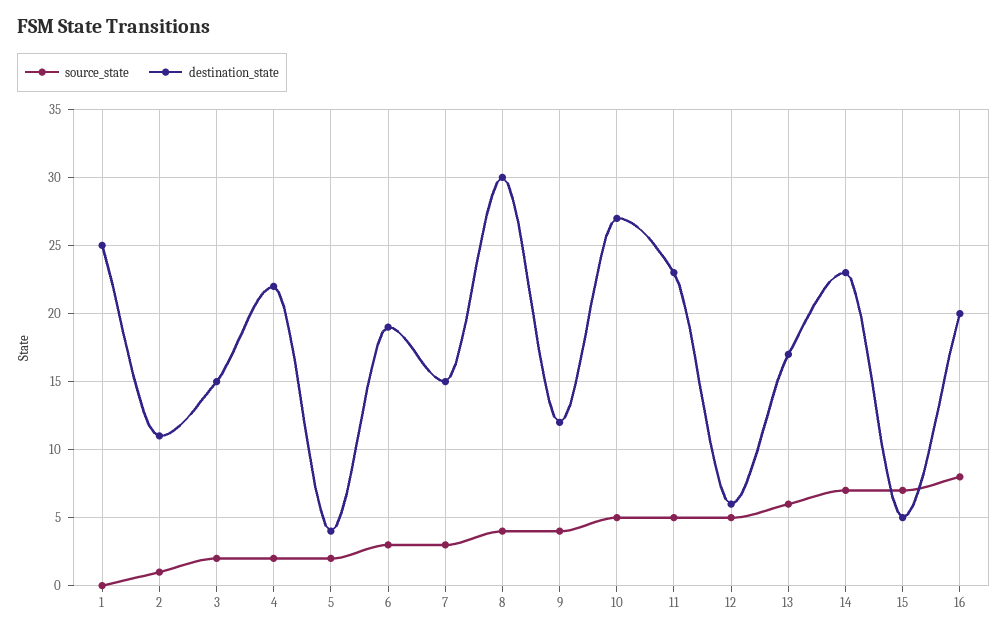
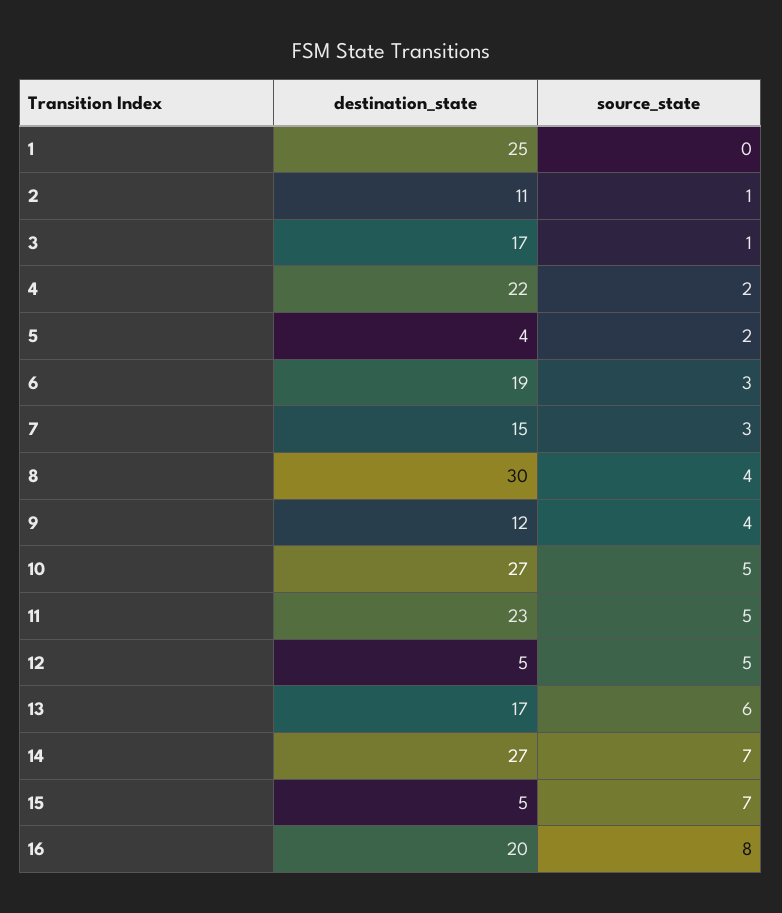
  {
    "source_state": {
      "1": 0,
      "2": 1,
-     "3": 2,
+     "3": 1,
      "4": 2,
      "5": 2,
      "6": 3,
      "7": 3,
      "8": 4,
      "9": 4,
      "10": 5,
      "11": 5,
      "12": 5,
      "13": 6,
      "14": 7,
      "15": 7,
      "16": 8
    },
    "destination_state": {
      "1": 25,
      "2": 11,
-     "3": 15,
+     "3": 17,
      "4": 22,
      "5": 4,
      "6": 19,
      "7": 15,
      "8": 30,
      "9": 12,
      "10": 27,
      "11": 23,
-     "12": 6,
+     "12": 5,
      "13": 17,
-     "14": 23,
+     "14": 27,
      "15": 5,
      "16": 20
    }
  }

